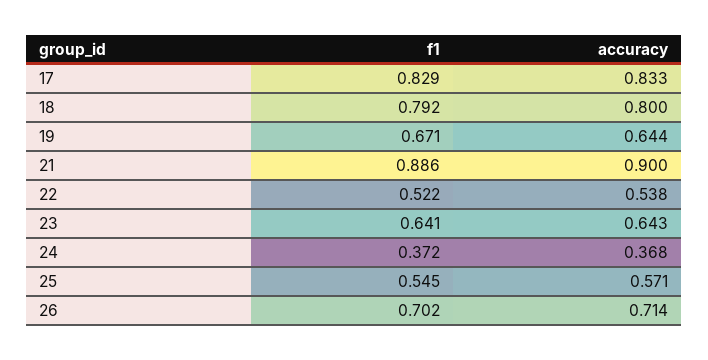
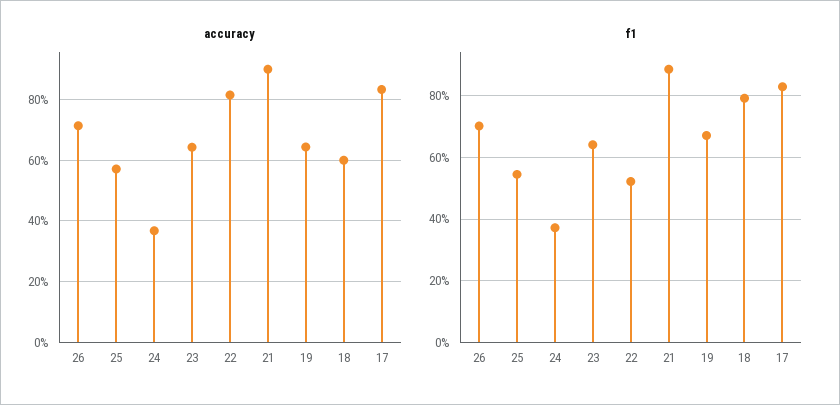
  {
    "f1": {
      "17": 0.829,
      "18": 0.792,
      "19": 0.671,
      "21": 0.886,
      "22": 0.522,
      "23": 0.641,
      "24": 0.372,
      "25": 0.545,
      "26": 0.702
    },
    "accuracy": {
      "17": 0.833,
-     "18": 0.8,
+     "18": 0.6,
      "19": 0.644,
      "21": 0.9,
-     "22": 0.538,
+     "22": 0.82,
      "23": 0.643,
      "24": 0.368,
      "25": 0.571,
      "26": 0.714
    }
  }

